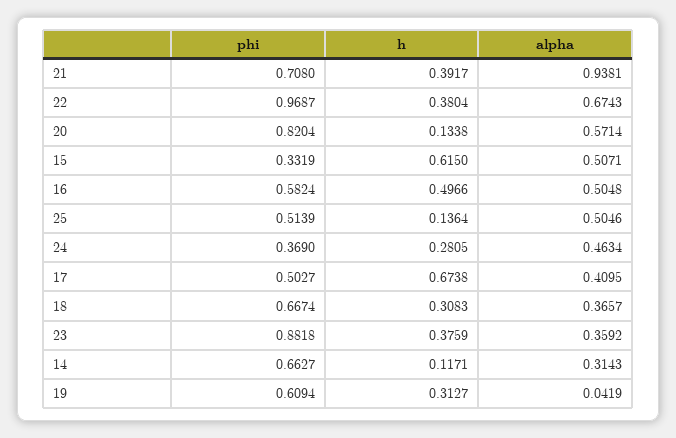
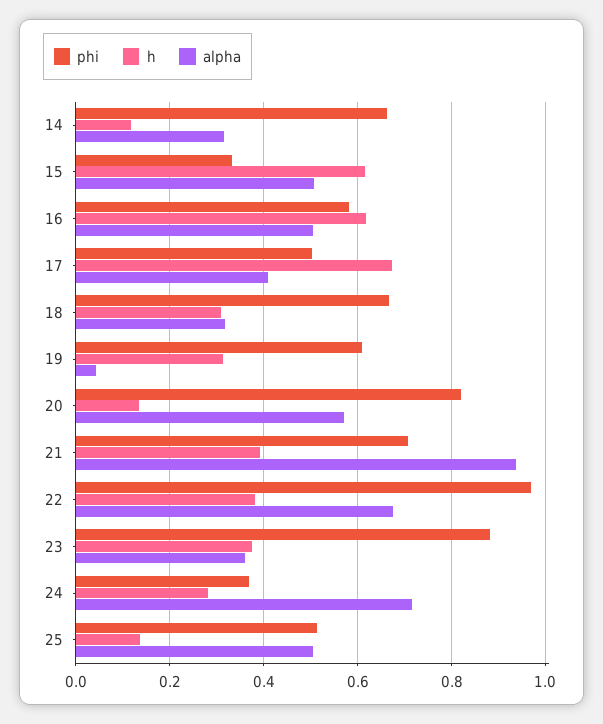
  {
    "phi": {
      "21": 0.708,
      "22": 0.9687,
      "20": 0.8204,
      "15": 0.3319,
      "16": 0.5824,
      "25": 0.5139,
      "24": 0.369,
      "17": 0.5027,
      "18": 0.6674,
      "23": 0.8818,
      "14": 0.6627,
      "19": 0.6094
    },
    "h": {
      "21": 0.3917,
      "22": 0.3804,
      "20": 0.1338,
      "15": 0.615,
-     "16": 0.4966,
+     "16": 0.62,
      "25": 0.1364,
      "24": 0.2805,
      "17": 0.6738,
      "18": 0.3083,
      "23": 0.3759,
      "14": 0.1171,
      "19": 0.3127
    },
    "alpha": {
      "21": 0.9381,
      "22": 0.6743,
      "20": 0.5714,
      "15": 0.5071,
      "16": 0.5048,
      "25": 0.5046,
-     "24": 0.4634,
+     "24": 0.72,
      "17": 0.4095,
-     "18": 0.3657,
+     "18": 0.32,
      "23": 0.3592,
      "14": 0.3143,
      "19": 0.0419
    }
  }

